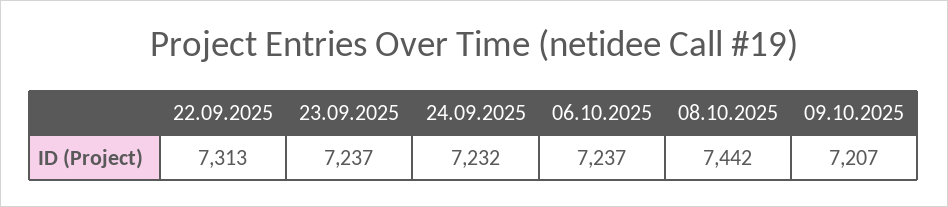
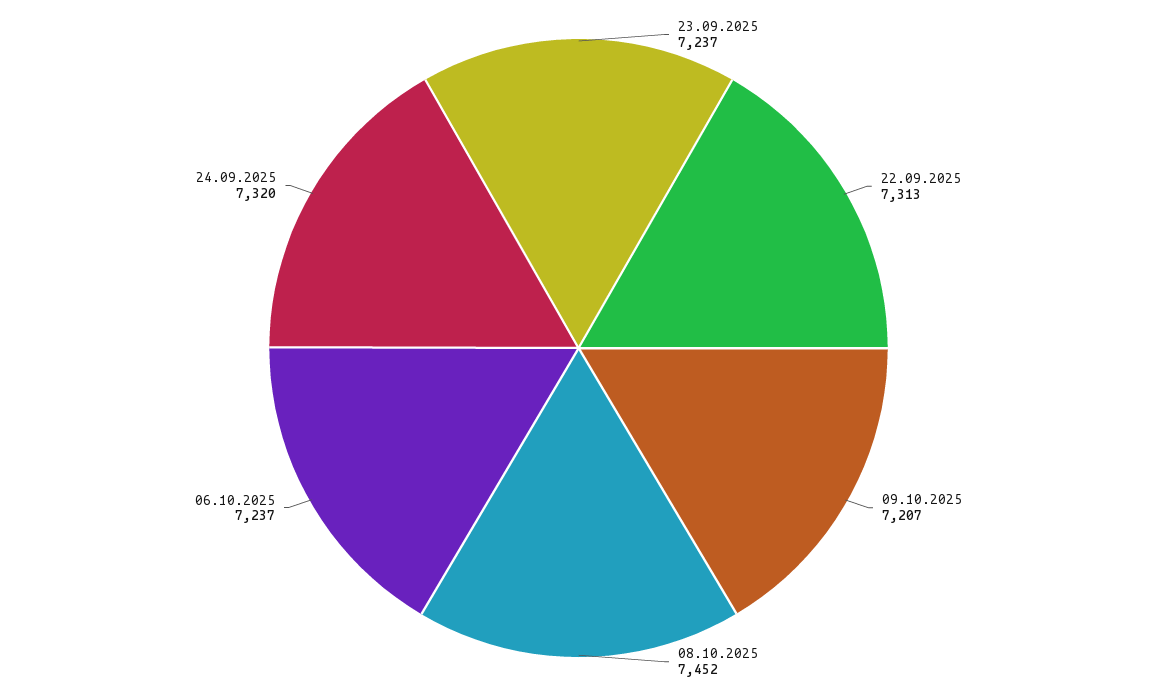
  {
    "22.09.2025": 7313,
    "23.09.2025": 7237,
-   "24.09.2025": 7232,
+   "24.09.2025": 7320,
    "06.10.2025": 7237,
-   "08.10.2025": 7442,
+   "08.10.2025": 7452,
    "09.10.2025": 7207
  }

